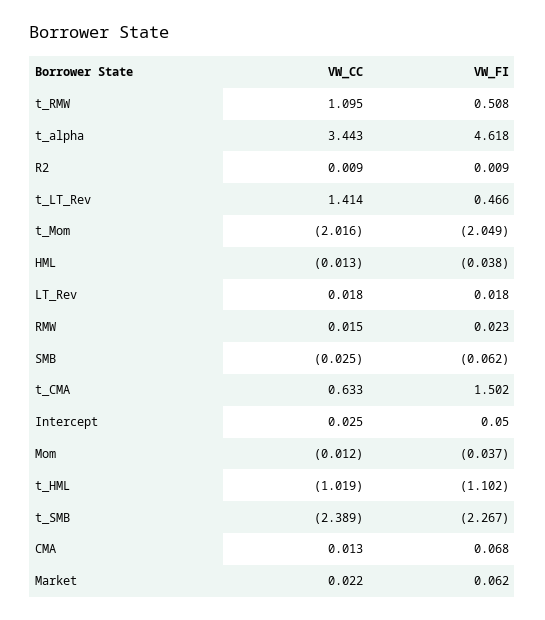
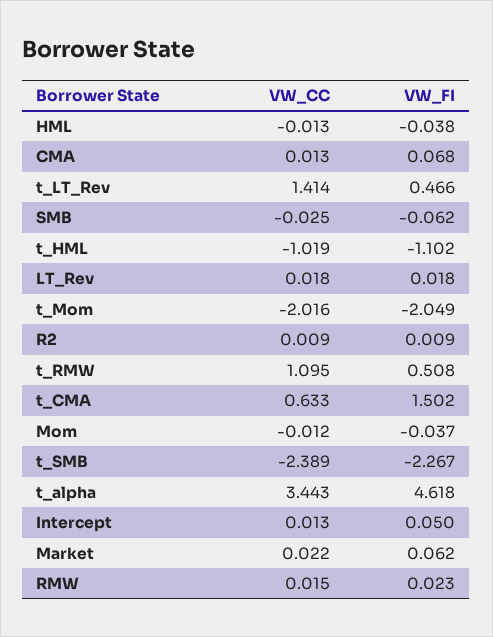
  {
    "VW_CC": {
      "t_RMW": 1.095,
      "t_alpha": 3.443,
      "R2": 0.009,
      "t_LT_Rev": 1.414,
      "t_Mom": -2.016,
      "HML": -0.013,
      "LT_Rev": 0.018,
      "RMW": 0.015,
      "SMB": -0.025,
      "t_CMA": 0.633,
-     "Intercept": 0.025,
+     "Intercept": 0.013,
      "Mom": -0.012,
      "t_HML": -1.019,
      "t_SMB": -2.389,
      "CMA": 0.013,
      "Market": 0.022
    },
    "VW_FI": {
      "t_RMW": 0.508,
      "t_alpha": 4.618,
      "R2": 0.009,
      "t_LT_Rev": 0.466,
      "t_Mom": -2.049,
      "HML": -0.038,
      "LT_Rev": 0.018,
      "RMW": 0.023,
      "SMB": -0.062,
      "t_CMA": 1.502,
      "Intercept": 0.05,
      "Mom": -0.037,
      "t_HML": -1.102,
      "t_SMB": -2.267,
      "CMA": 0.068,
      "Market": 0.062
    }
  }

